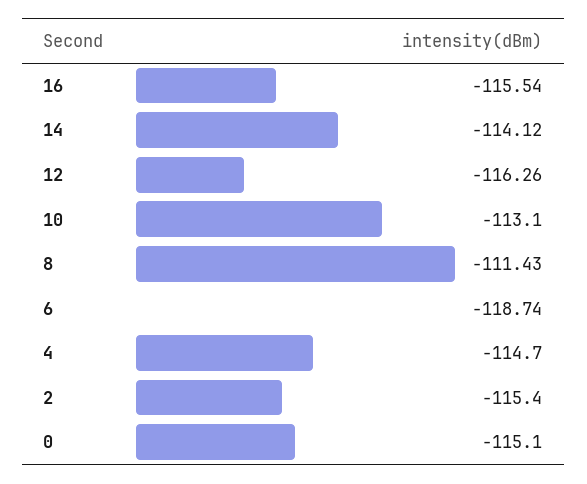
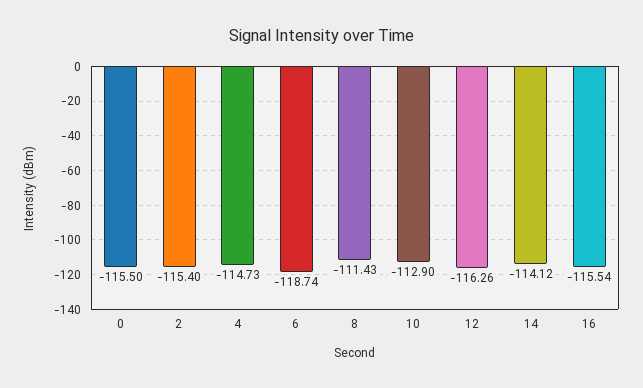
  {
    "16": -115.54,
    "14": -114.12,
    "12": -116.26,
-   "10": -113.1,
+   "10": -112.9,
    "8": -111.43,
    "6": -118.74,
-   "4": -114.7,
+   "4": -114.73,
    "2": -115.4,
-   "0": -115.1
+   "0": -115.5
  }

